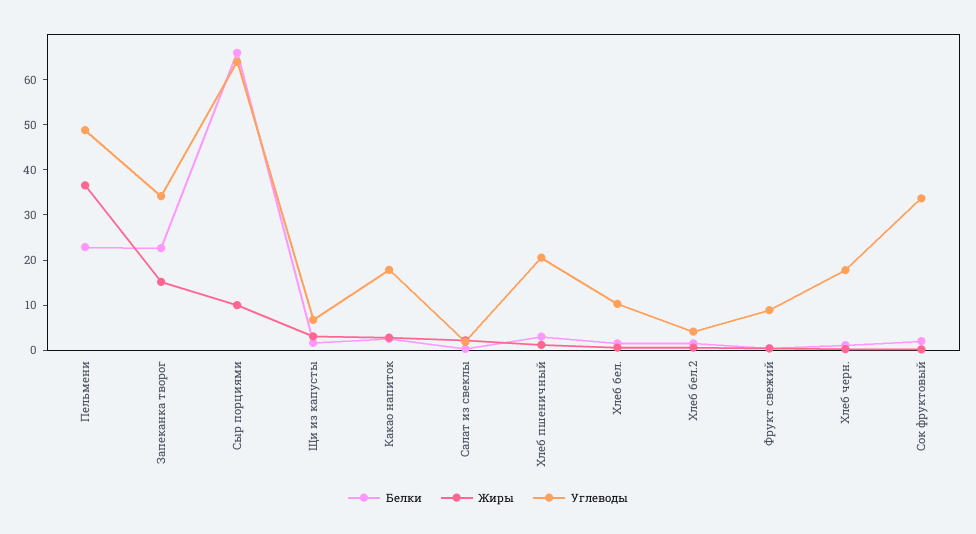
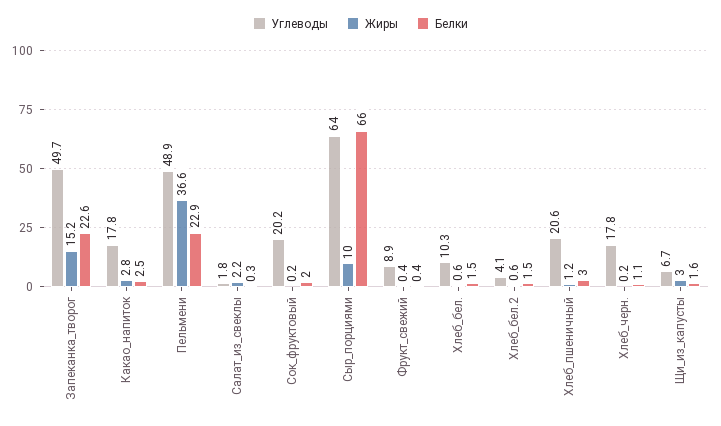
  {
    "Белки": {
      "Пельмени": 22.9,
      "Запеканка творог": 22.6,
      "Сыр порциями": 66,
      "Щи из капусты": 1.6,
      "Какао напиток": 2.5,
      "Салат из свеклы": 0.3,
      "Хлеб пшеничный": 3,
      "Хлеб бел.": 1.5,
      "Хлеб бел.2": 1.5,
      "Фрукт свежий": 0.4,
      "Хлеб черн.": 1.1,
      "Сок фруктовый": 2
    },
    "Жиры": {
      "Пельмени": 36.6,
      "Запеканка творог": 15.2,
      "Сыр порциями": 10,
      "Щи из капусты": 3,
      "Какао напиток": 2.8,
      "Салат из свеклы": 2.2,
      "Хлеб пшеничный": 1.2,
      "Хлеб бел.": 0.6,
      "Хлеб бел.2": 0.6,
      "Фрукт свежий": 0.4,
      "Хлеб черн.": 0.2,
      "Сок фруктовый": 0.2
    },
    "Углеводы": {
      "Пельмени": 48.9,
-     "Запеканка творог": 34,
+     "Запеканка творог": 49.7,
      "Сыр порциями": 64,
      "Щи из капусты": 6.7,
      "Какао напиток": 17.8,
      "Салат из свеклы": 1.8,
      "Хлеб пшеничный": 20.6,
      "Хлеб бел.": 10.3,
      "Хлеб бел.2": 4.1,
      "Фрукт свежий": 8.9,
      "Хлеб черн.": 17.8,
-     "Сок фруктовый": 34
+     "Сок фруктовый": 20.2
    }
  }

